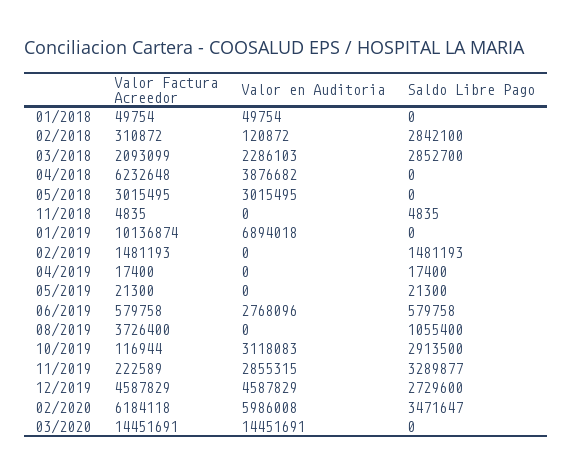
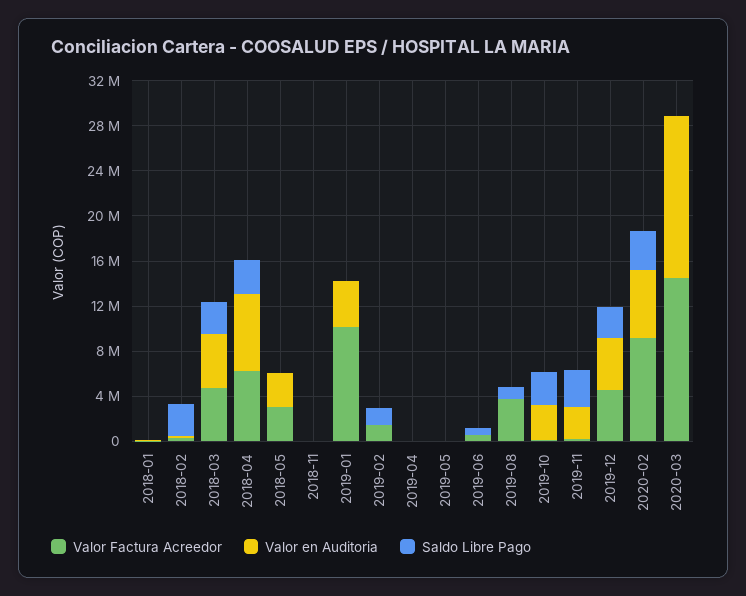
  {
    "Valor Factura Acreedor": {
      "01/2018": 49754,
      "02/2018": 310872,
-     "03/2018": 2093099,
+     "03/2018": 5000000,
      "04/2018": 6232648,
      "05/2018": 3015495,
      "11/2018": 4835,
      "01/2019": 10136874,
      "02/2019": 1481193,
      "04/2019": 17400,
      "05/2019": 21300,
      "06/2019": 579758,
      "08/2019": 3726400,
      "10/2019": 116944,
      "11/2019": 222589,
      "12/2019": 4587829,
-     "02/2020": 6184118,
+     "02/2020": 9000000,
      "03/2020": 14451691
    },
    "Valor en Auditoria": {
      "01/2018": 49754,
      "02/2018": 120872,
-     "03/2018": 2286103,
+     "03/2018": 5000000,
-     "04/2018": 3876682,
+     "04/2018": 7000000,
      "05/2018": 3015495,
      "11/2018": 0,
-     "01/2019": 6894018,
+     "01/2019": 4000000,
      "02/2019": 0,
      "04/2019": 0,
      "05/2019": 0,
-     "06/2019": 2768096,
+     "06/2019": 0,
      "08/2019": 0,
      "10/2019": 3118083,
      "11/2019": 2855315,
      "12/2019": 4587829,
      "02/2020": 5986008,
      "03/2020": 14451691
    },
    "Saldo Libre Pago": {
      "01/2018": 0,
      "02/2018": 2842100,
      "03/2018": 2852700,
-     "04/2018": 0,
+     "04/2018": 3000000,
      "05/2018": 0,
      "11/2018": 4835,
      "01/2019": 0,
      "02/2019": 1481193,
      "04/2019": 17400,
      "05/2019": 21300,
      "06/2019": 579758,
      "08/2019": 1055400,
      "10/2019": 2913500,
      "11/2019": 3289877,
      "12/2019": 2729600,
      "02/2020": 3471647,
      "03/2020": 0
    }
  }

